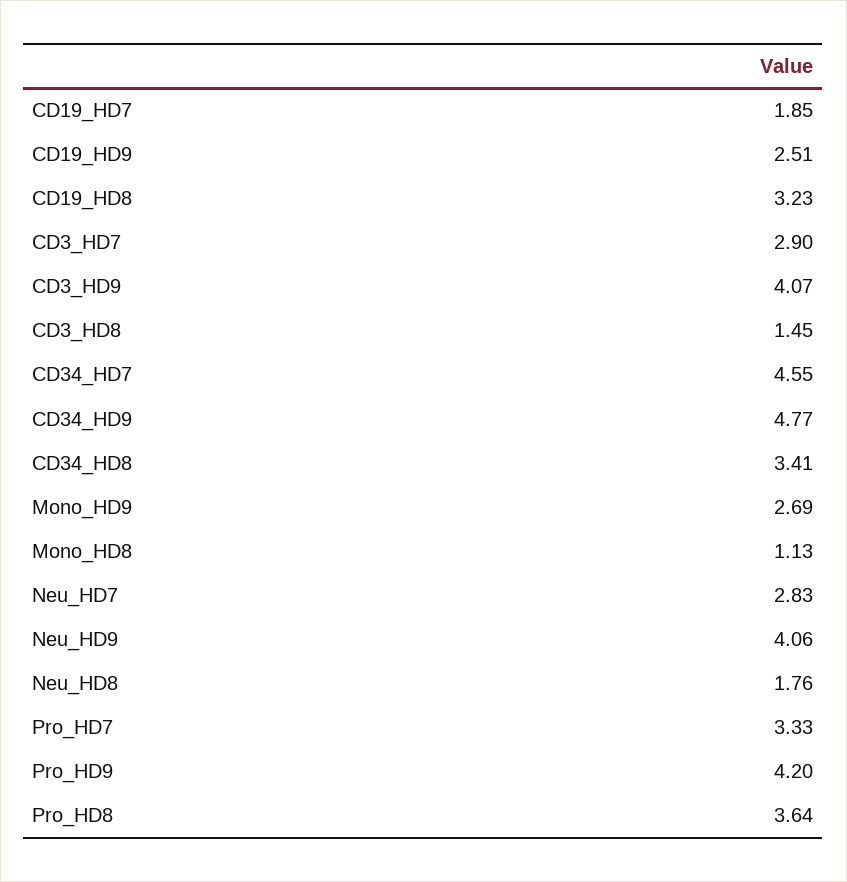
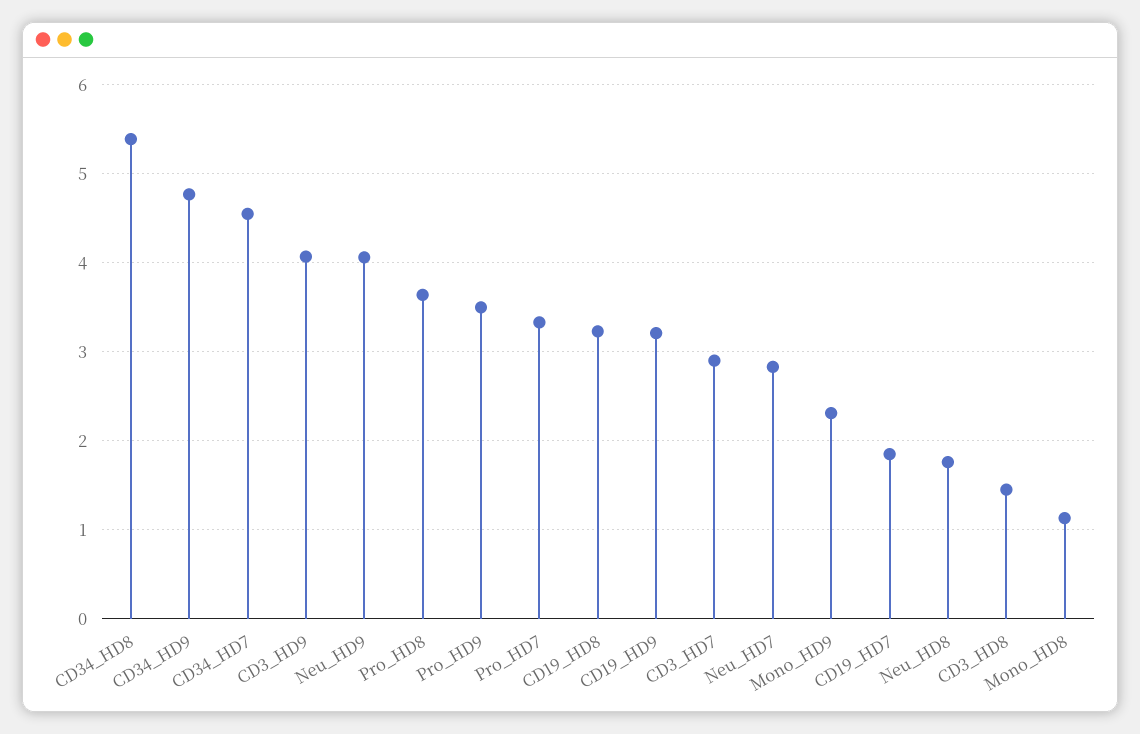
  {
    "CD19_HD7": 1.85,
-   "CD19_HD9": 2.51,
+   "CD19_HD9": 3.2,
    "CD19_HD8": 3.23,
    "CD3_HD7": 2.9,
    "CD3_HD9": 4.07,
    "CD3_HD8": 1.45,
    "CD34_HD7": 4.55,
    "CD34_HD9": 4.77,
-   "CD34_HD8": 3.41,
+   "CD34_HD8": 5.4,
-   "Mono_HD9": 2.69,
+   "Mono_HD9": 2.3,
    "Mono_HD8": 1.13,
    "Neu_HD7": 2.83,
    "Neu_HD9": 4.06,
    "Neu_HD8": 1.76,
    "Pro_HD7": 3.33,
-   "Pro_HD9": 4.2,
+   "Pro_HD9": 3.5,
    "Pro_HD8": 3.64
  }

